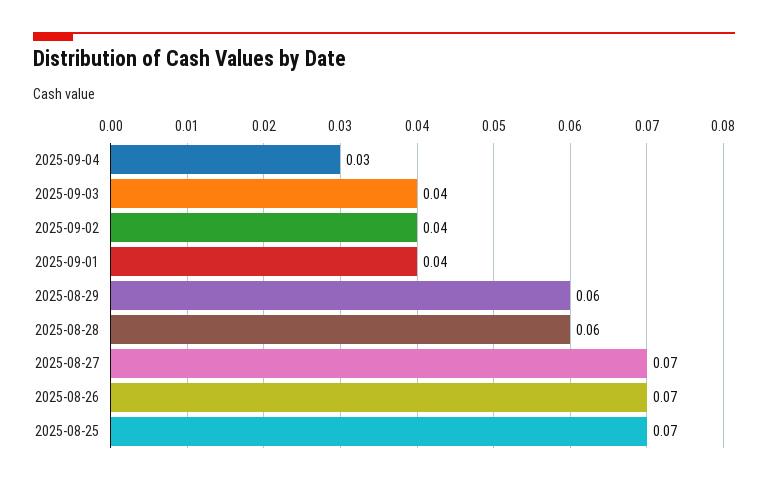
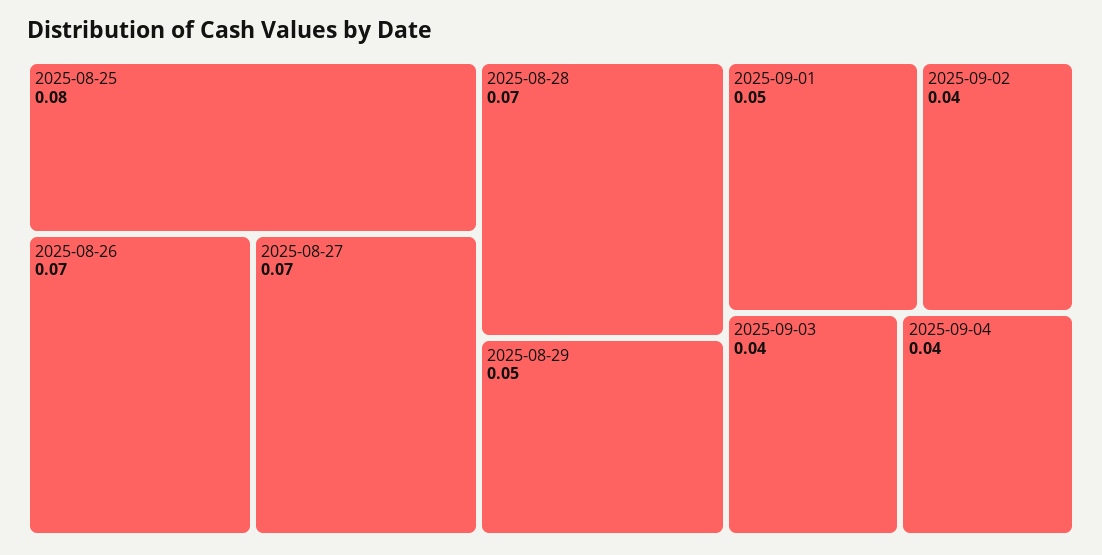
  {
-   "2025-09-04": 0.03,
+   "2025-09-04": 0.04,
    "2025-09-03": 0.04,
    "2025-09-02": 0.04,
-   "2025-09-01": 0.04,
+   "2025-09-01": 0.05,
-   "2025-08-29": 0.06,
+   "2025-08-29": 0.05,
-   "2025-08-28": 0.06,
+   "2025-08-28": 0.07,
    "2025-08-27": 0.07,
    "2025-08-26": 0.07,
-   "2025-08-25": 0.07
+   "2025-08-25": 0.08
  }

